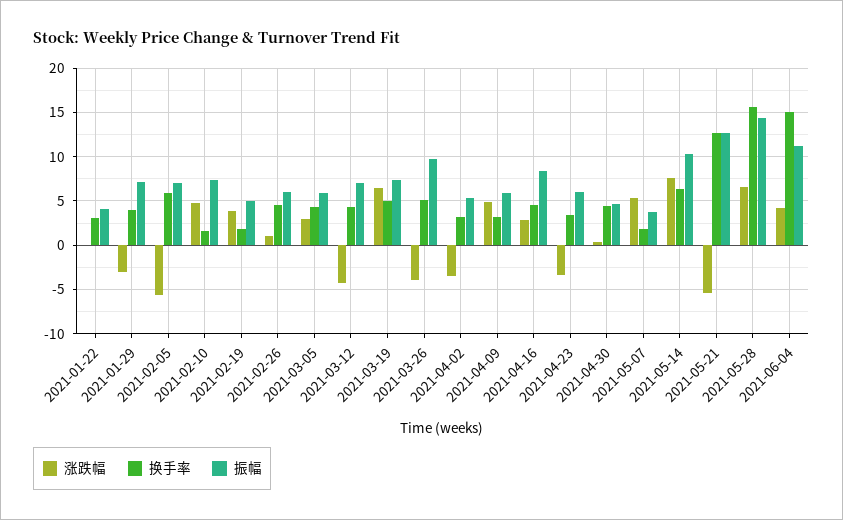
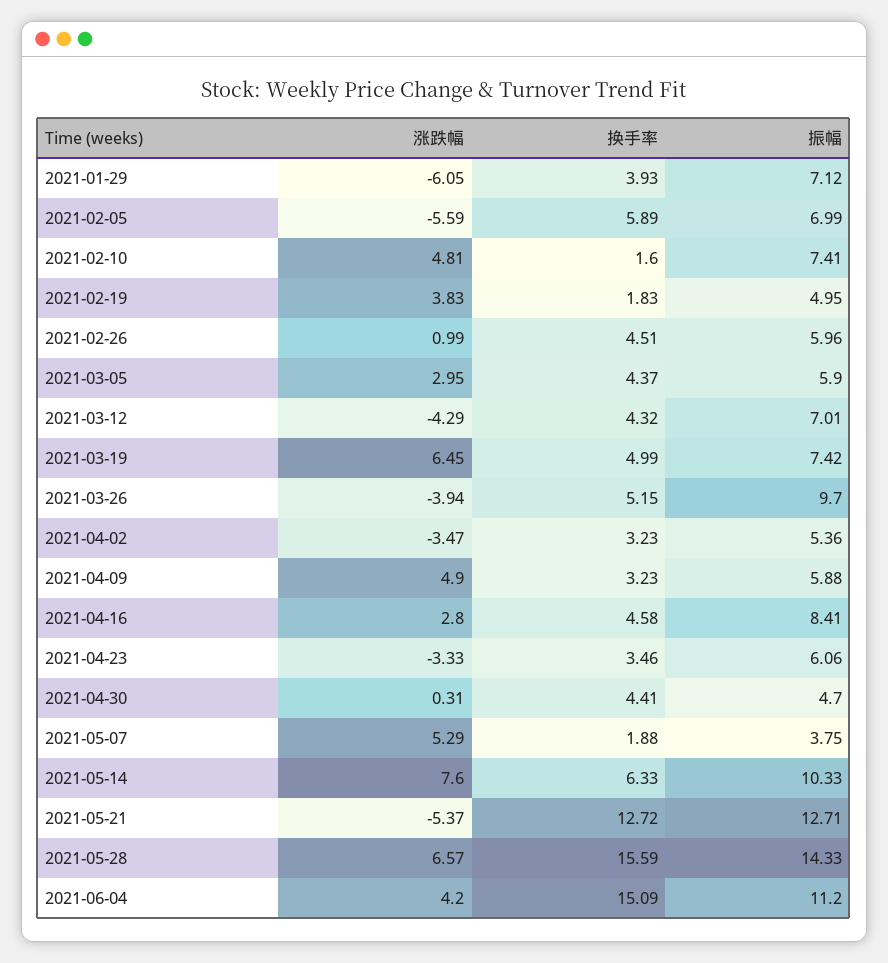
  {
    "涨跌幅": {
-     "2021-01-22": 0,
-     "2021-01-29": -3,
+     "2021-01-29": -6.05,
      "2021-02-05": -5.59,
      "2021-02-10": 4.81,
      "2021-02-19": 3.83,
      "2021-02-26": 0.99,
      "2021-03-05": 2.95,
      "2021-03-12": -4.29,
      "2021-03-19": 6.45,
      "2021-03-26": -3.94,
      "2021-04-02": -3.47,
      "2021-04-09": 4.9,
      "2021-04-16": 2.8,
      "2021-04-23": -3.33,
      "2021-04-30": 0.31,
      "2021-05-07": 5.29,
      "2021-05-14": 7.6,
      "2021-05-21": -5.37,
      "2021-05-28": 6.57,
      "2021-06-04": 4.2
    },
    "换手率": {
-     "2021-01-22": 3,
      "2021-01-29": 3.93,
      "2021-02-05": 5.89,
      "2021-02-10": 1.6,
      "2021-02-19": 1.83,
      "2021-02-26": 4.51,
      "2021-03-05": 4.37,
      "2021-03-12": 4.32,
      "2021-03-19": 4.99,
      "2021-03-26": 5.15,
      "2021-04-02": 3.23,
      "2021-04-09": 3.23,
      "2021-04-16": 4.58,
      "2021-04-23": 3.46,
      "2021-04-30": 4.41,
      "2021-05-07": 1.88,
      "2021-05-14": 6.33,
      "2021-05-21": 12.72,
      "2021-05-28": 15.59,
      "2021-06-04": 15.09
    },
    "振幅": {
-     "2021-01-22": 4,
      "2021-01-29": 7.12,
      "2021-02-05": 6.99,
      "2021-02-10": 7.41,
      "2021-02-19": 4.95,
      "2021-02-26": 5.96,
      "2021-03-05": 5.9,
      "2021-03-12": 7.01,
      "2021-03-19": 7.42,
      "2021-03-26": 9.7,
      "2021-04-02": 5.36,
      "2021-04-09": 5.88,
      "2021-04-16": 8.41,
      "2021-04-23": 6.06,
      "2021-04-30": 4.7,
      "2021-05-07": 3.75,
      "2021-05-14": 10.33,
      "2021-05-21": 12.71,
      "2021-05-28": 14.33,
      "2021-06-04": 11.2
    }
  }

